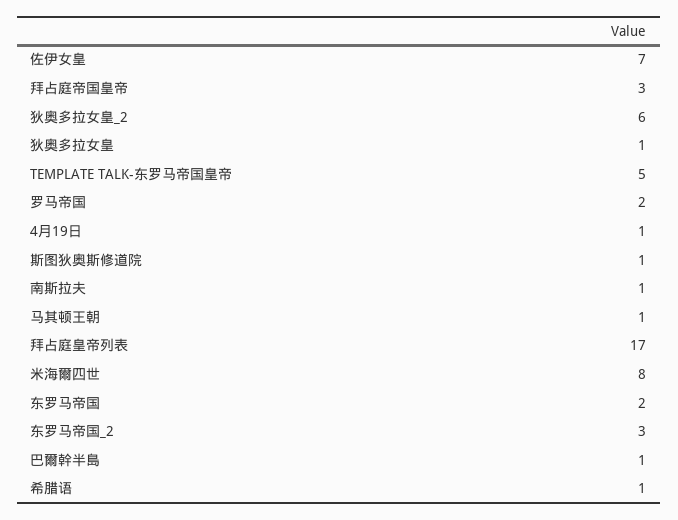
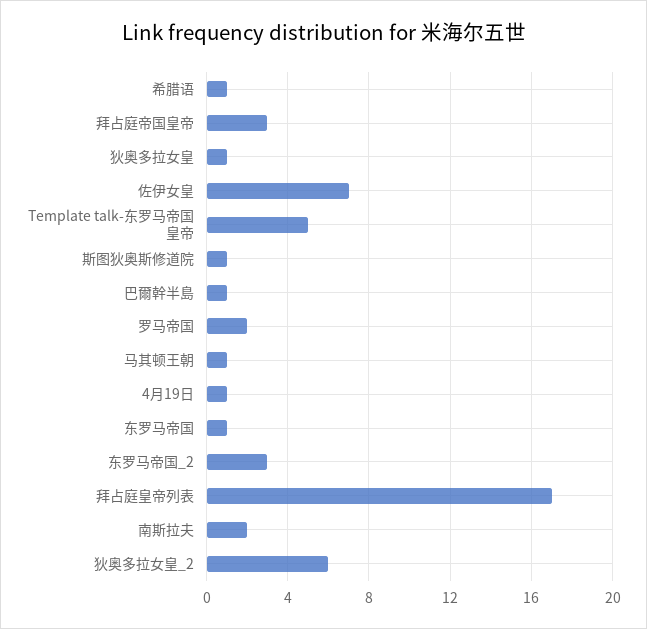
  {
    "佐伊女皇": 7,
    "拜占庭帝国皇帝": 3,
    "狄奥多拉女皇_2": 6,
    "狄奥多拉女皇": 1,
    "TEMPLATE TALK-东罗马帝国皇帝": 5,
    "罗马帝国": 2,
    "4月19日": 1,
    "斯图狄奥斯修道院": 1,
-   "南斯拉夫": 1,
+   "南斯拉夫": 2,
    "马其顿王朝": 1,
    "拜占庭皇帝列表": 17,
-   "米海爾四世": 8,
-   "东罗马帝国": 2,
+   "东罗马帝国": 1,
    "东罗马帝国_2": 3,
    "巴爾幹半島": 1,
    "希腊语": 1
  }

